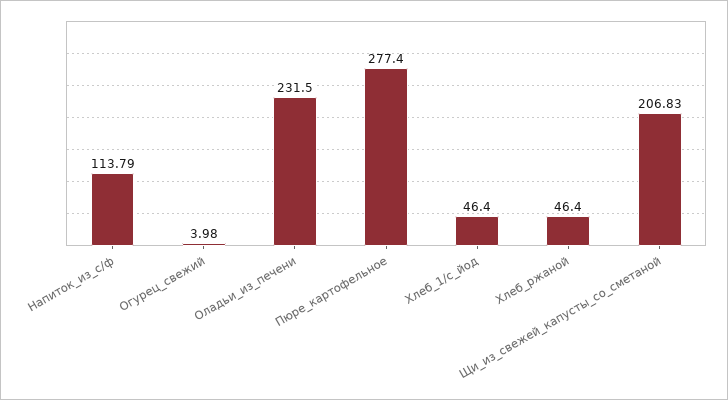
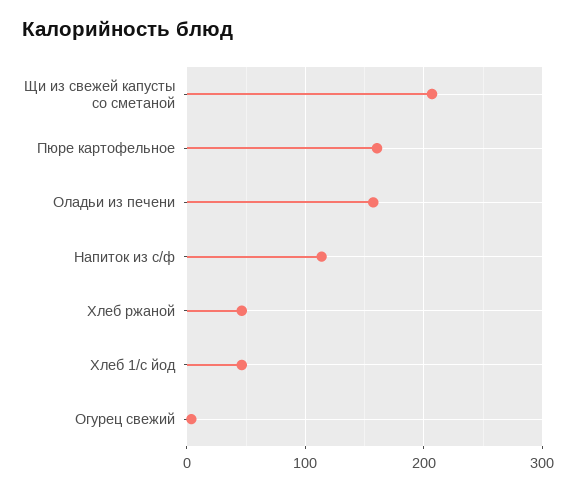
  {
    "Напиток_из_с/ф": 113.79,
    "Огурец_свежий": 3.98,
-   "Оладьи_из_печени": 231.5,
+   "Оладьи_из_печени": 160,
-   "Пюре_картофельное": 277.4,
+   "Пюре_картофельное": 160,
    "Хлеб_1/с_йод": 46.4,
    "Хлеб_ржаной": 46.4,
    "Щи_из_свежей_капусты_со_сметаной": 206.83
  }

